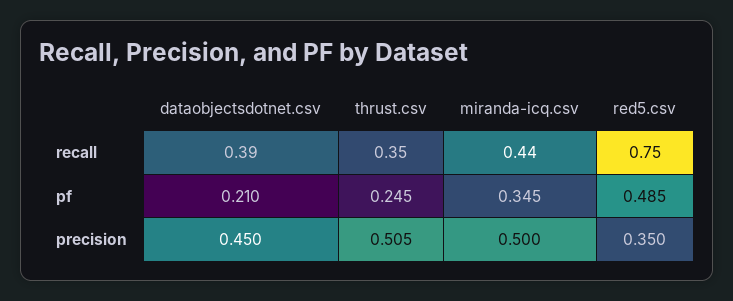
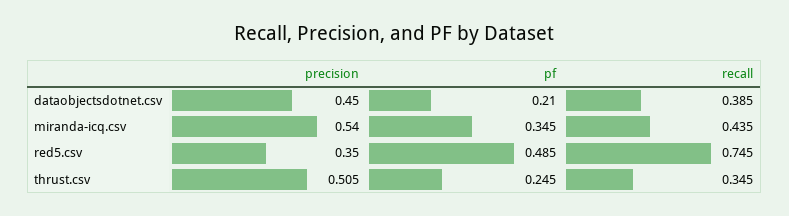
  {
    "dataobjectsdotnet.csv": {
      "recall": 0.385,
      "pf": 0.21,
      "precision": 0.45
    },
    "thrust.csv": {
      "recall": 0.345,
      "pf": 0.245,
      "precision": 0.505
    },
    "miranda-icq.csv": {
      "recall": 0.435,
      "pf": 0.345,
-     "precision": 0.5
+     "precision": 0.54
    },
    "red5.csv": {
      "recall": 0.745,
      "pf": 0.485,
      "precision": 0.35
    }
  }

